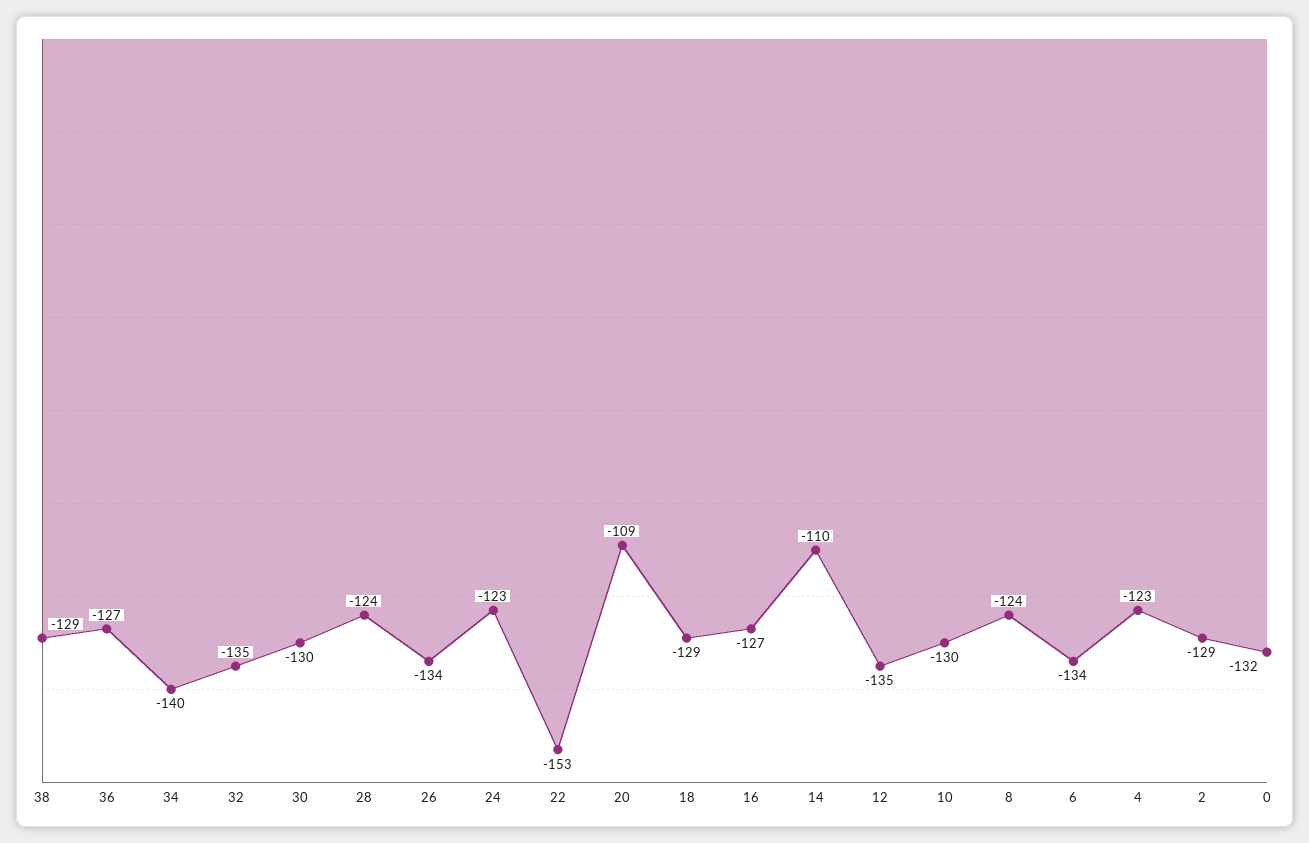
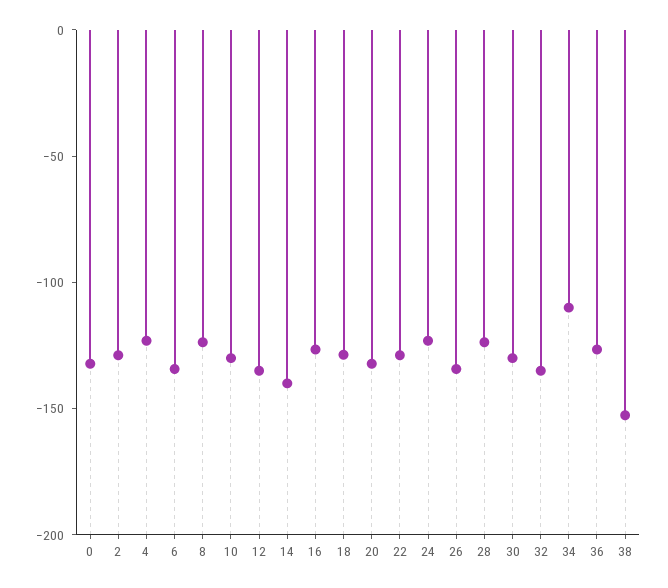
  {
-   "38": -129,
+   "38": -150,
    "36": -127,
-   "34": -140,
+   "34": -110,
    "32": -135,
    "30": -130,
    "28": -124,
    "26": -134,
    "24": -123,
-   "22": -153,
+   "22": -130,
-   "20": -109,
+   "20": -130,
    "18": -129,
    "16": -127,
-   "14": -110,
+   "14": -140,
    "12": -135,
    "10": -130,
    "8": -124,
    "6": -134,
    "4": -123,
    "2": -129,
    "0": -132
  }

